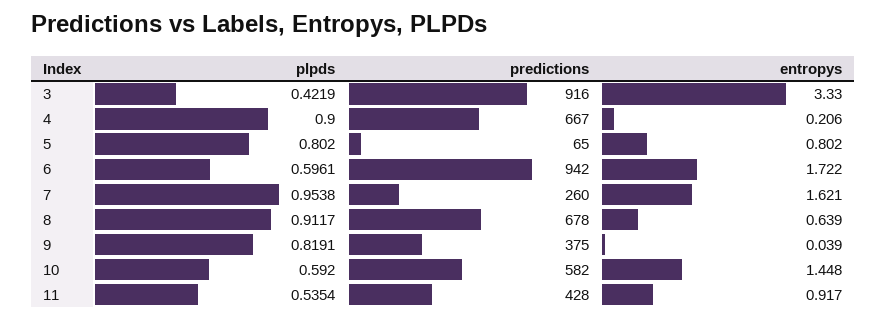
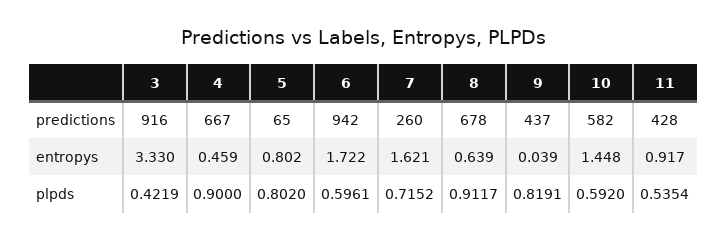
  {
    "plpds": {
      "3": 0.4219,
      "4": 0.9,
      "5": 0.802,
      "6": 0.5961,
-     "7": 0.9538,
+     "7": 0.7152,
      "8": 0.9117,
      "9": 0.8191,
      "10": 0.592,
      "11": 0.5354
    },
    "predictions": {
      "3": 916,
      "4": 667,
      "5": 65,
      "6": 942,
      "7": 260,
      "8": 678,
-     "9": 375,
+     "9": 437,
      "10": 582,
      "11": 428
    },
    "entropys": {
      "3": 3.33,
-     "4": 0.206,
+     "4": 0.459,
      "5": 0.802,
      "6": 1.722,
      "7": 1.621,
      "8": 0.639,
      "9": 0.039,
      "10": 1.448,
      "11": 0.917
    }
  }

